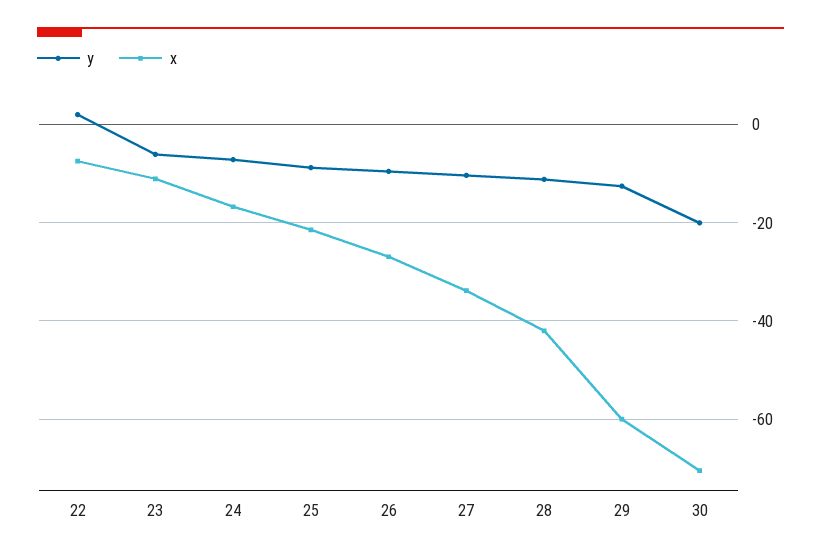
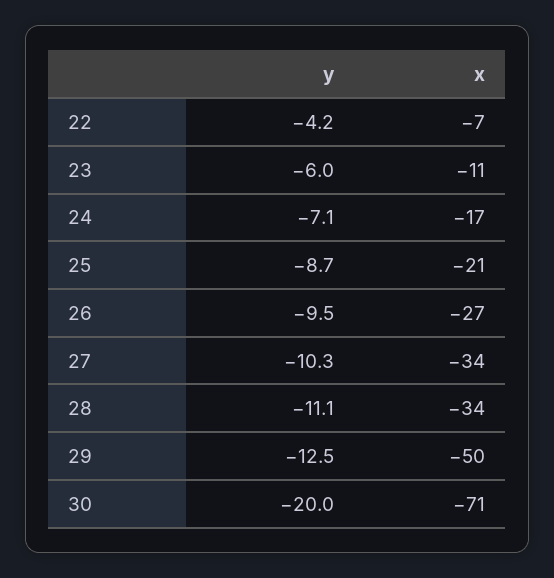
  {
    "y": {
-     "22": 2,
+     "22": -4.2,
      "23": -6,
      "24": -7.1,
      "25": -8.7,
      "26": -9.5,
      "27": -10.3,
      "28": -11.1,
      "29": -12.5,
      "30": -20
    },
    "x": {
      "22": -7,
      "23": -11,
      "24": -17,
      "25": -21,
      "26": -27,
      "27": -34,
-     "28": -42,
+     "28": -34,
-     "29": -60,
+     "29": -50,
      "30": -71
    }
  }

